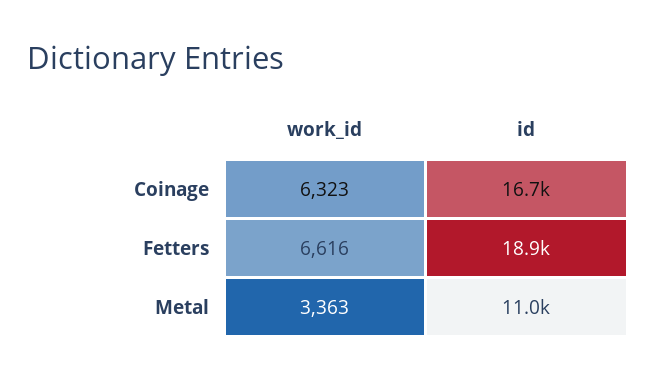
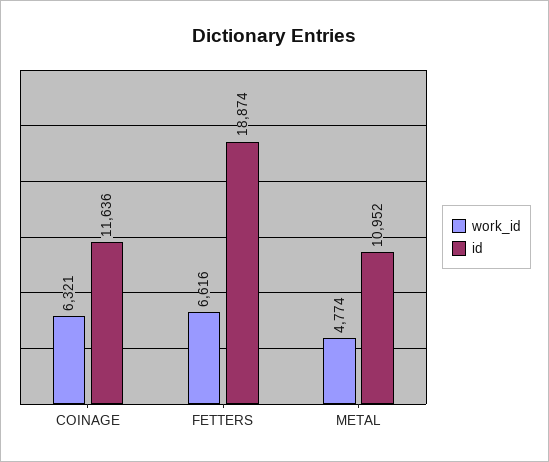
  {
    "work_id": {
-     "Coinage": 6323,
+     "Coinage": 6321,
      "Fetters": 6616,
-     "Metal": 3363
+     "Metal": 4774
    },
    "id": {
-     "Coinage": 16700,
+     "Coinage": 11636,
      "Fetters": 18874,
      "Metal": 10952
    }
  }

